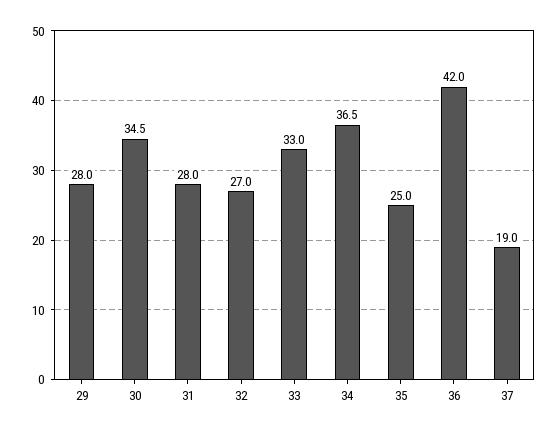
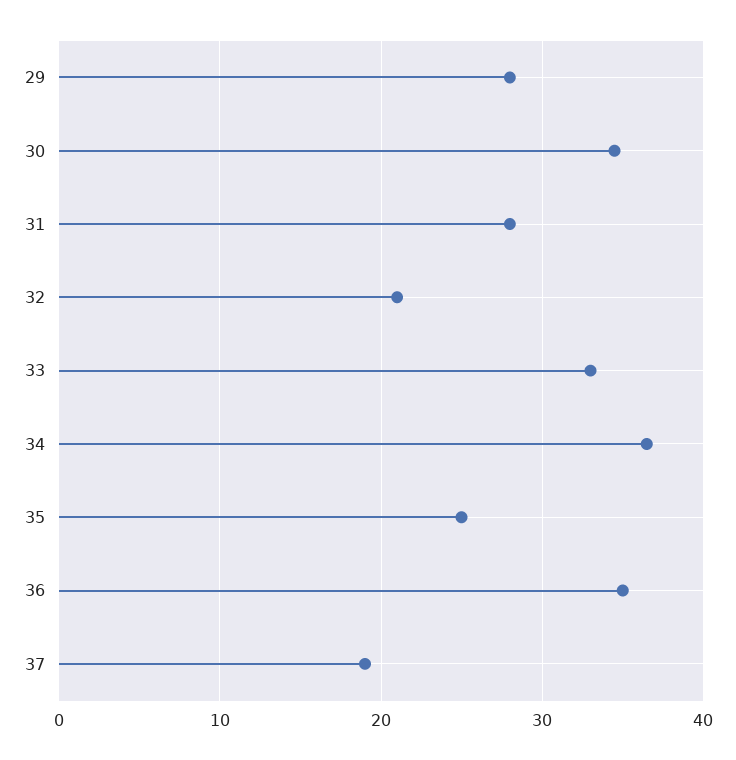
  {
    "29": 28,
    "30": 34.5,
    "31": 28,
-   "32": 27,
+   "32": 21,
    "33": 33,
    "34": 36.5,
    "35": 25,
-   "36": 42,
+   "36": 35,
    "37": 19
  }

